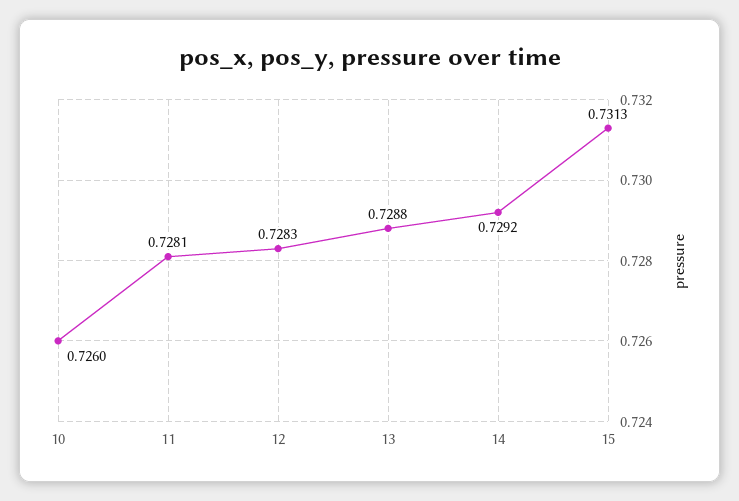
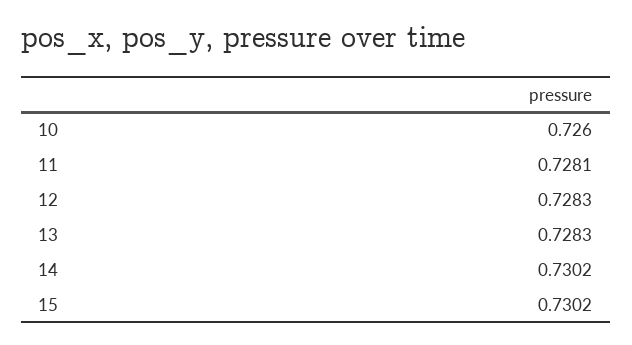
  {
    "10": 0.726,
    "11": 0.7281,
    "12": 0.7283,
-   "13": 0.7288,
+   "13": 0.7283,
-   "14": 0.7292,
+   "14": 0.7302,
-   "15": 0.7313
+   "15": 0.7302
  }

